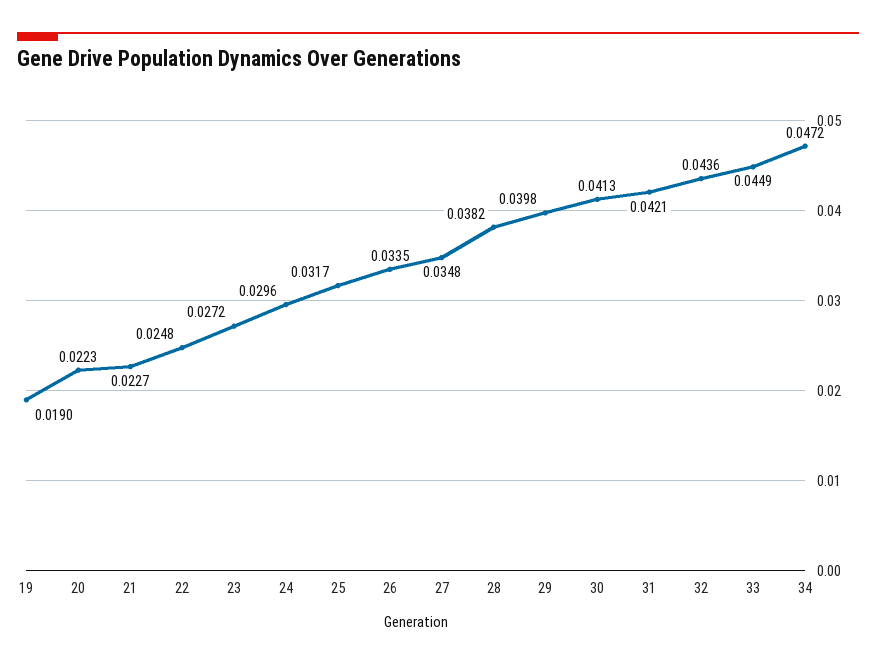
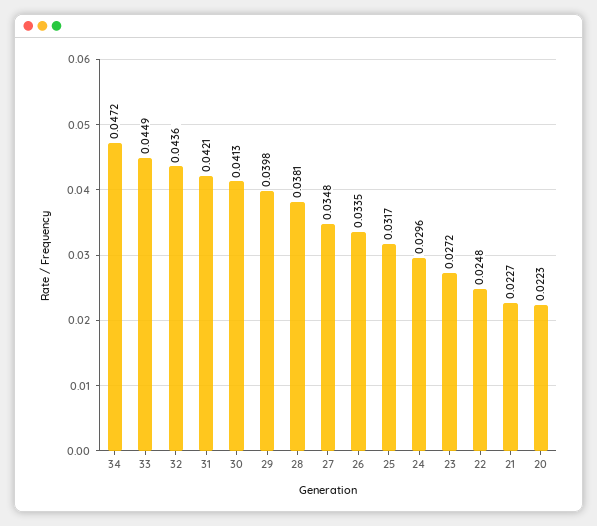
  {
-   "19": 0.019,
    "20": 0.0223,
    "21": 0.0227,
    "22": 0.0248,
    "23": 0.0272,
    "24": 0.0296,
    "25": 0.0317,
    "26": 0.0335,
    "27": 0.0348,
-   "28": 0.0382,
+   "28": 0.0381,
    "29": 0.0398,
    "30": 0.0413,
    "31": 0.0421,
    "32": 0.0436,
    "33": 0.0449,
    "34": 0.0472
  }

